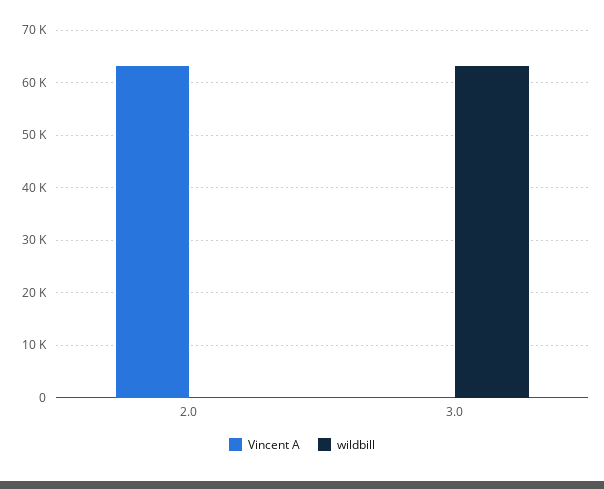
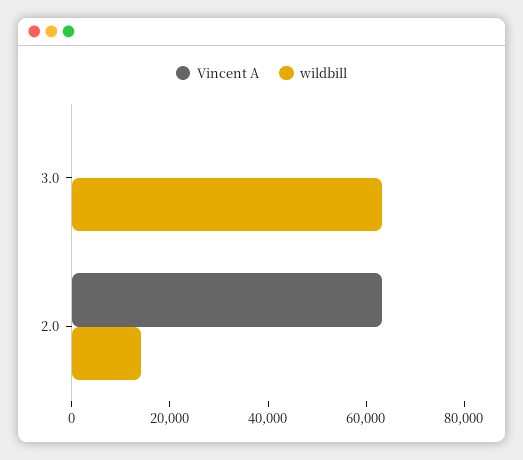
  {
    "Vincent A": {
      "2.0": 64000,
      "3.0": 0
    },
    "wildbill": {
-     "2.0": 0,
+     "2.0": 15000,
      "3.0": 64000
    }
  }

